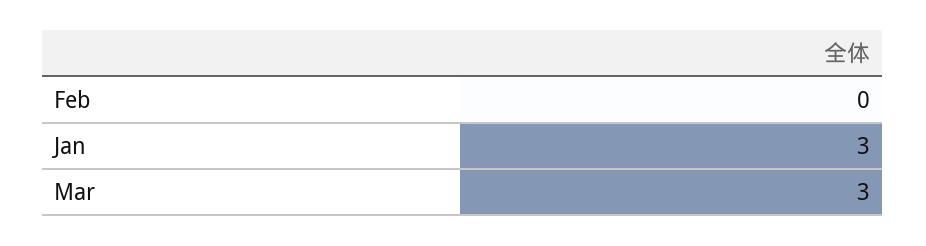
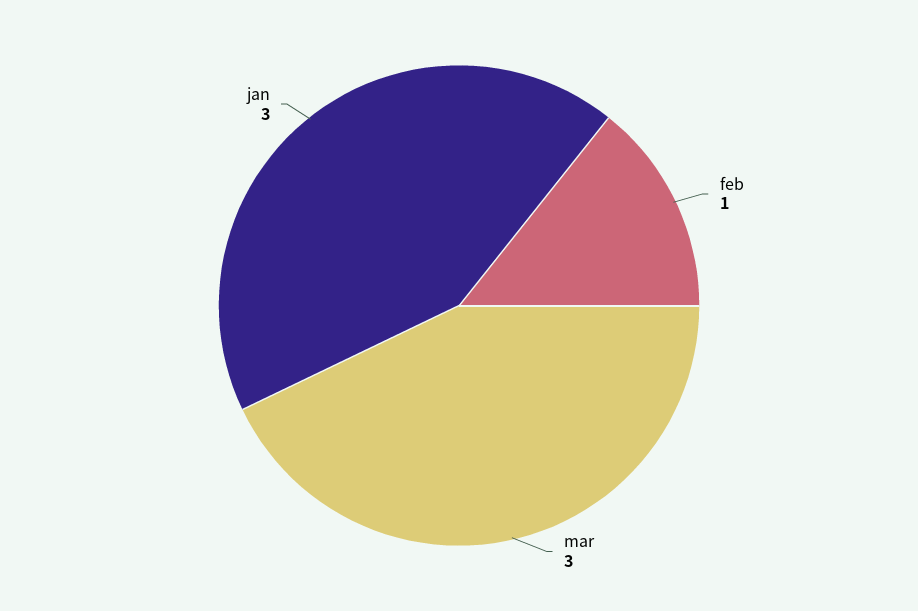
  {
-   "Feb": 0,
+   "Feb": 1,
    "Jan": 3,
    "Mar": 3
  }

